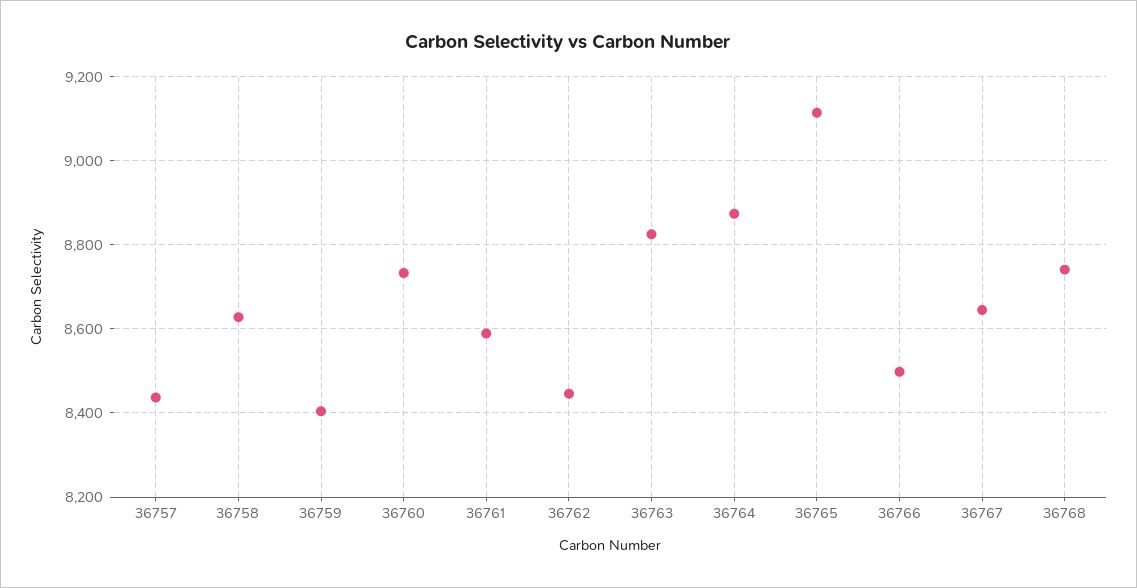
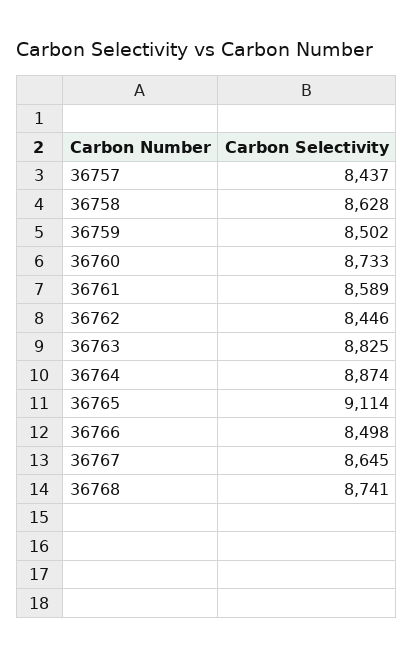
  {
    "36757": 8437,
    "36758": 8628,
-   "36759": 8400,
+   "36759": 8502,
    "36760": 8733,
    "36761": 8589,
    "36762": 8446,
    "36763": 8825,
    "36764": 8874,
    "36765": 9114,
    "36766": 8498,
    "36767": 8645,
    "36768": 8741
  }

